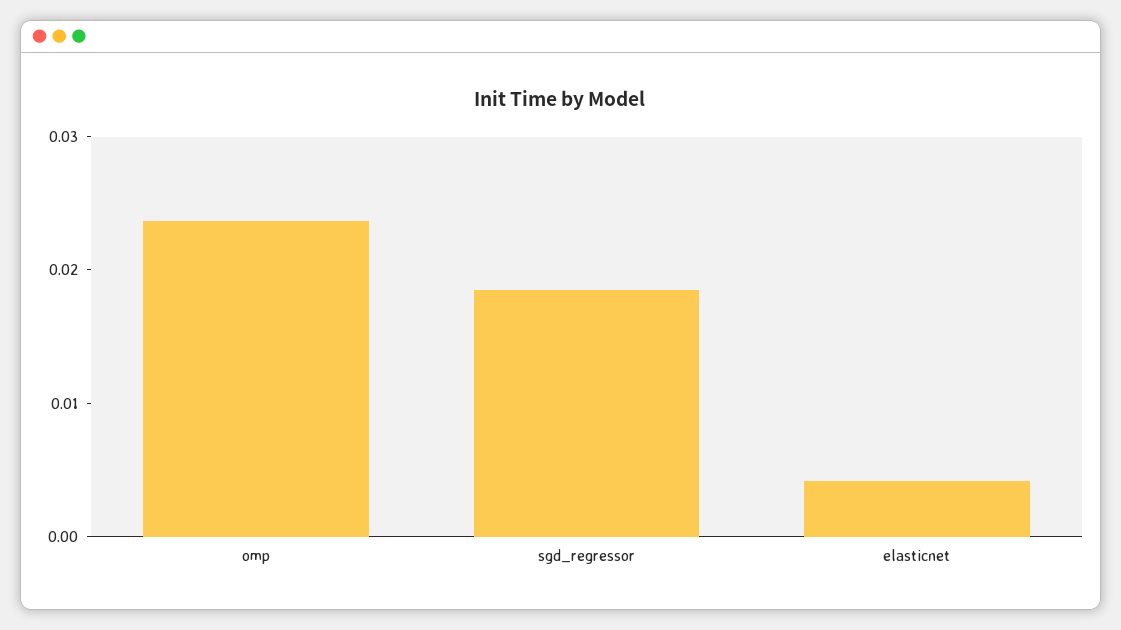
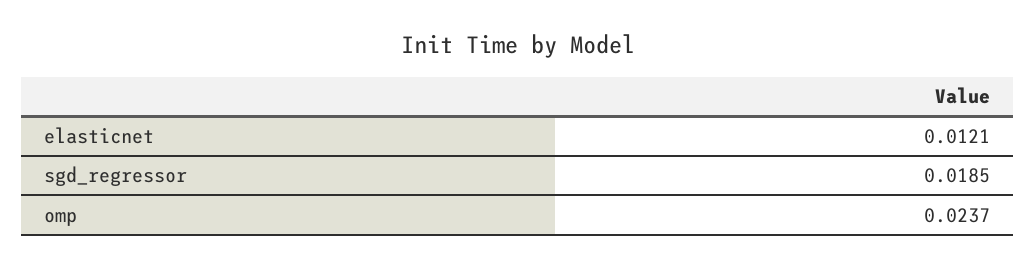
  {
    "omp": 0.0237,
    "sgd_regressor": 0.0185,
-   "elasticnet": 0.004
+   "elasticnet": 0.0121
  }

